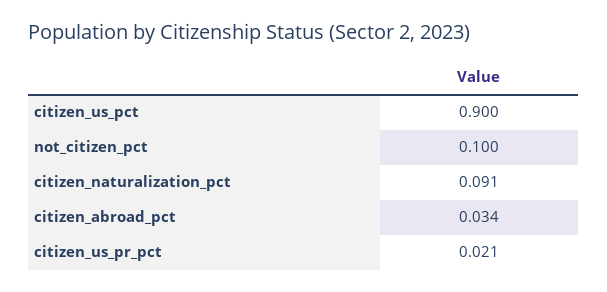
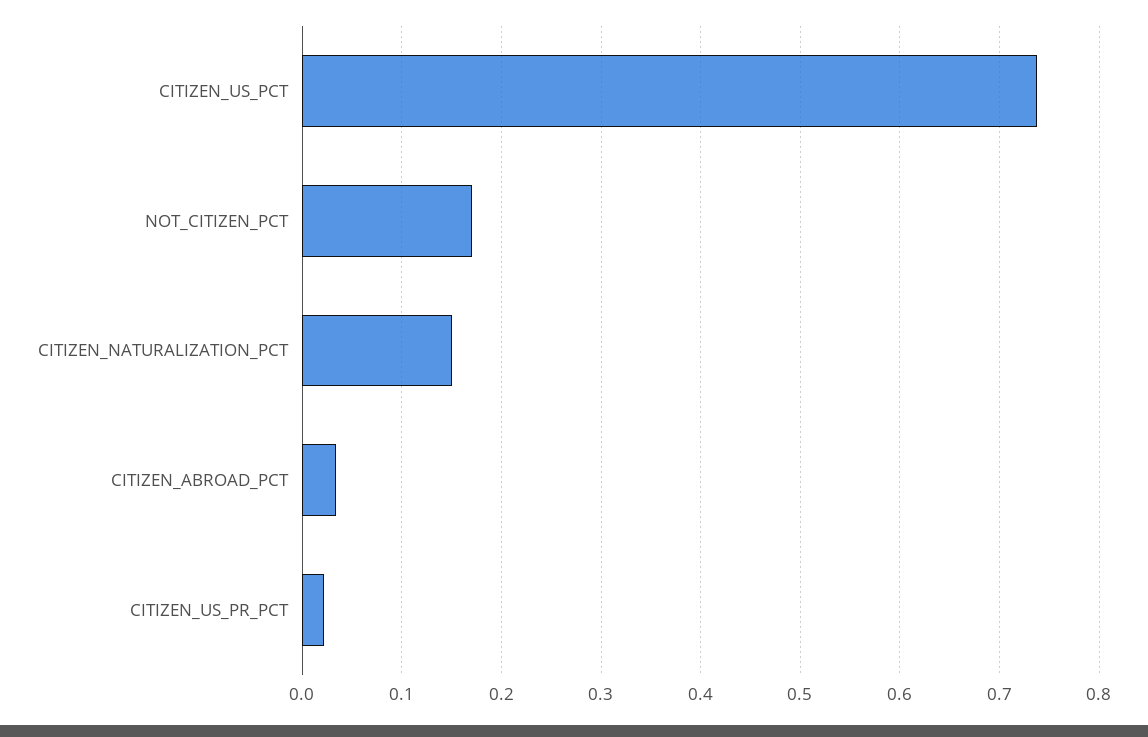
  {
-   "citizen_us_pct": 0.9,
+   "citizen_us_pct": 0.74,
-   "not_citizen_pct": 0.1,
+   "not_citizen_pct": 0.17,
-   "citizen_naturalization_pct": 0.091,
+   "citizen_naturalization_pct": 0.15,
    "citizen_abroad_pct": 0.034,
    "citizen_us_pr_pct": 0.021
  }

